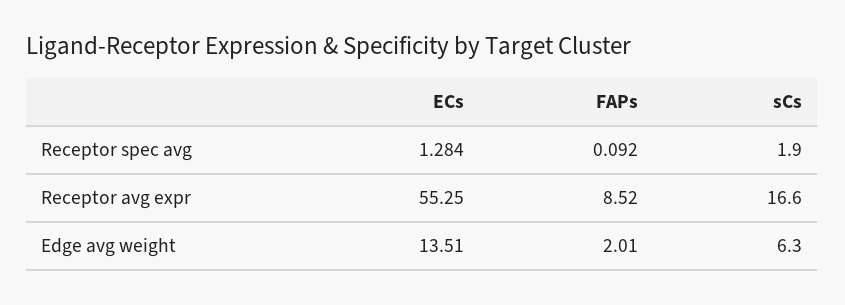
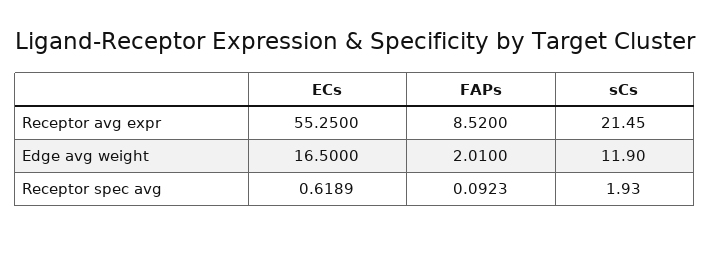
  {
    "ECs": {
-     "Receptor spec avg": 1.284,
+     "Receptor spec avg": 0.6189,
      "Receptor avg expr": 55.25,
-     "Edge avg weight": 13.51
+     "Edge avg weight": 16.5
    },
    "FAPs": {
      "Receptor spec avg": 0.0923,
      "Receptor avg expr": 8.52,
      "Edge avg weight": 2.01
    },
    "sCs": {
      "Receptor spec avg": 1.93,
-     "Receptor avg expr": 16.6,
+     "Receptor avg expr": 21.45,
-     "Edge avg weight": 6.3
+     "Edge avg weight": 11.9
    }
  }

